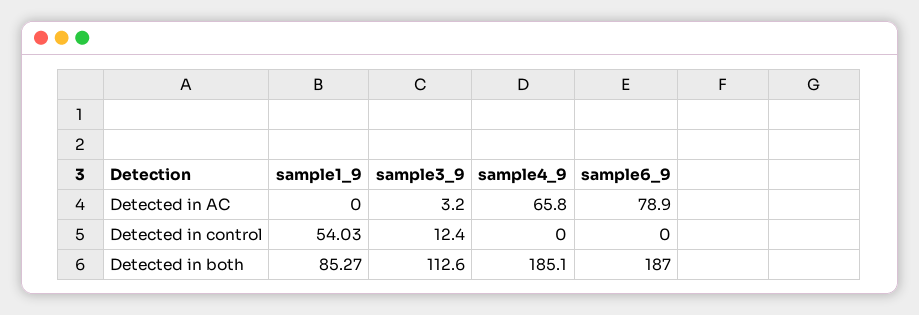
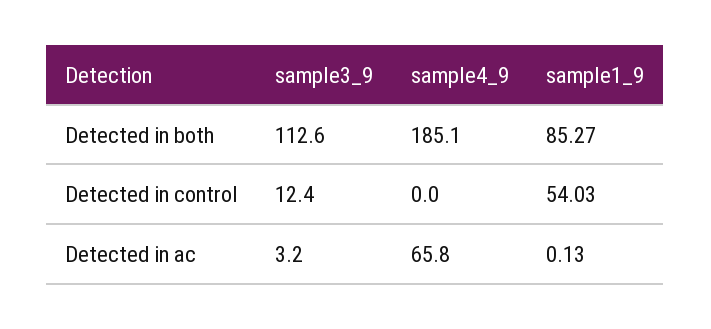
  {
    "sample1_9": {
-     "Detected in AC": 0,
+     "Detected in AC": 0.13,
      "Detected in control": 54.03,
      "Detected in both": 85.27
    },
    "sample3_9": {
      "Detected in AC": 3.2,
      "Detected in control": 12.4,
      "Detected in both": 112.6
    },
    "sample4_9": {
      "Detected in AC": 65.8,
      "Detected in control": 0,
      "Detected in both": 185.1
-   },
+   }
-   "sample6_9": {
-     "Detected in AC": 78.9,
-     "Detected in control": 0,
-     "Detected in both": 187
-   }
  }

